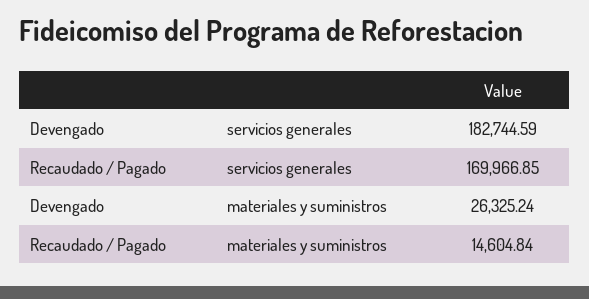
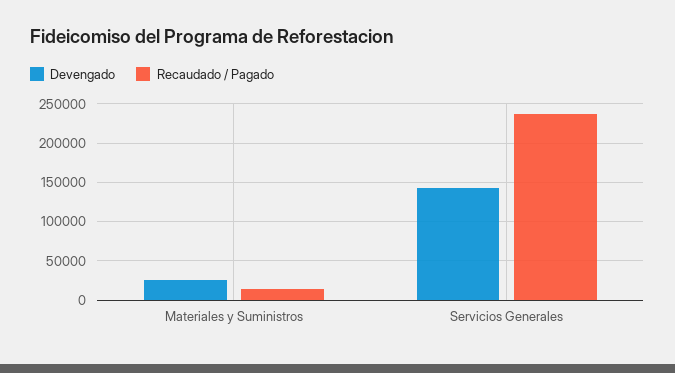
  {
    "Devengado": {
-     "servicios generales": 182744.59,
+     "servicios generales": 140000,
      "materiales y suministros": 26325.24
    },
    "Recaudado / Pagado": {
-     "servicios generales": 169966.85,
+     "servicios generales": 240000,
      "materiales y suministros": 14604.84
    }
  }

